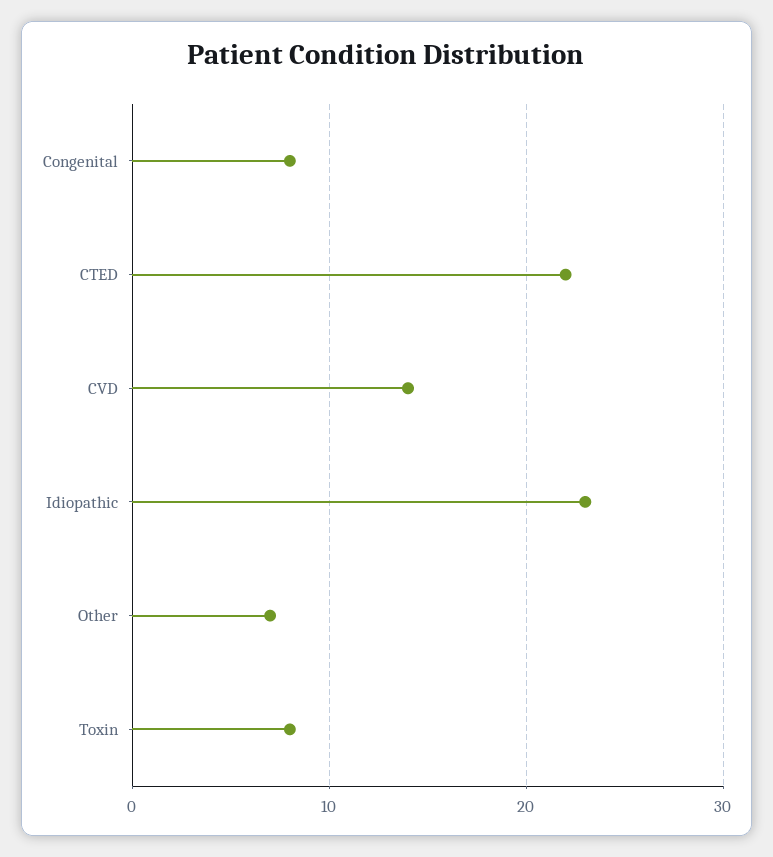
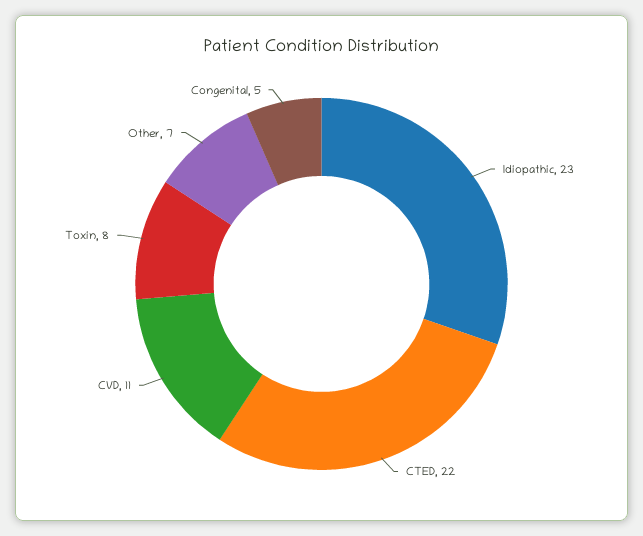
  {
-   "Congenital": 8,
+   "Congenital": 5,
    "CTED": 22,
-   "CVD": 14,
+   "CVD": 11,
    "Idiopathic": 23,
    "Other": 7,
    "Toxin": 8
  }

